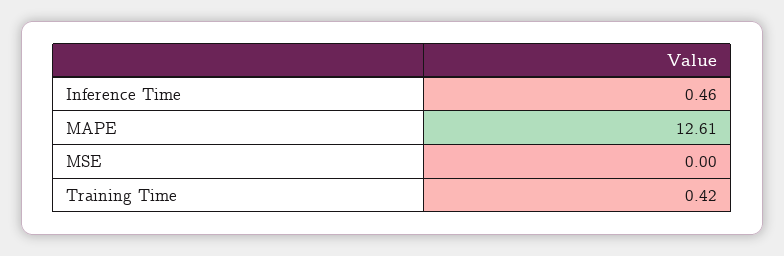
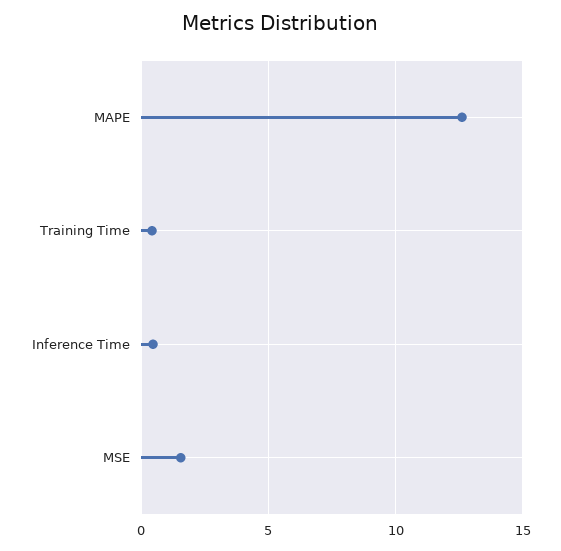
  {
    "Inference Time": 0.46,
    "MAPE": 12.61,
-   "MSE": 0,
+   "MSE": 1.5,
    "Training Time": 0.42
  }

